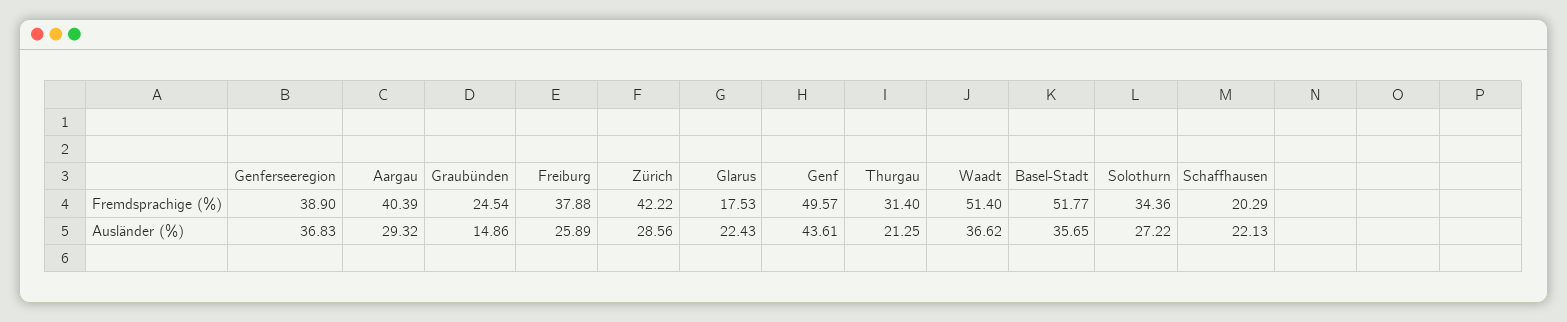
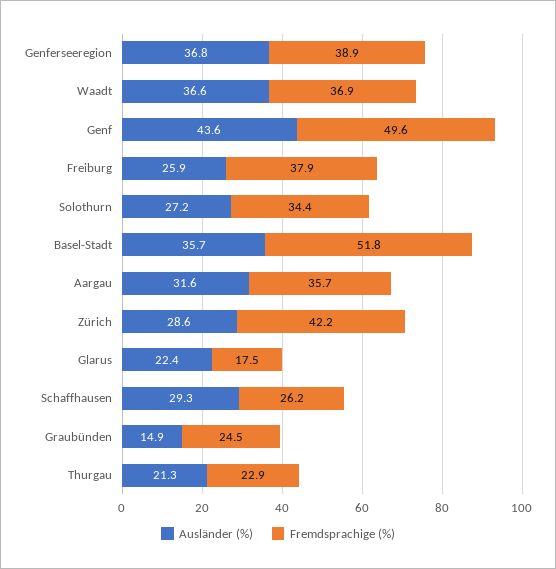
  {
    "Fremdsprachige (%)": {
      "Genferseeregion": 38.9,
-     "Aargau": 40.39,
+     "Aargau": 35.7,
      "Graubünden": 24.54,
      "Freiburg": 37.88,
      "Zürich": 42.22,
      "Glarus": 17.53,
      "Genf": 49.57,
-     "Thurgau": 31.4,
+     "Thurgau": 22.9,
-     "Waadt": 51.4,
+     "Waadt": 36.9,
      "Basel-Stadt": 51.77,
      "Solothurn": 34.36,
-     "Schaffhausen": 20.29
+     "Schaffhausen": 26.2
    },
    "Ausländer (%)": {
      "Genferseeregion": 36.83,
-     "Aargau": 29.32,
+     "Aargau": 31.6,
      "Graubünden": 14.86,
      "Freiburg": 25.89,
      "Zürich": 28.56,
      "Glarus": 22.43,
      "Genf": 43.61,
      "Thurgau": 21.25,
      "Waadt": 36.62,
      "Basel-Stadt": 35.65,
      "Solothurn": 27.22,
-     "Schaffhausen": 22.13
+     "Schaffhausen": 29.3
    }
  }

